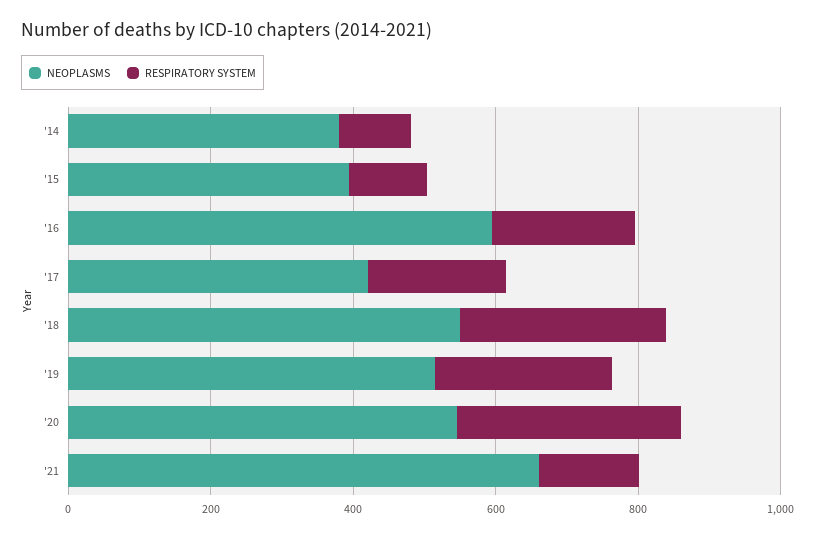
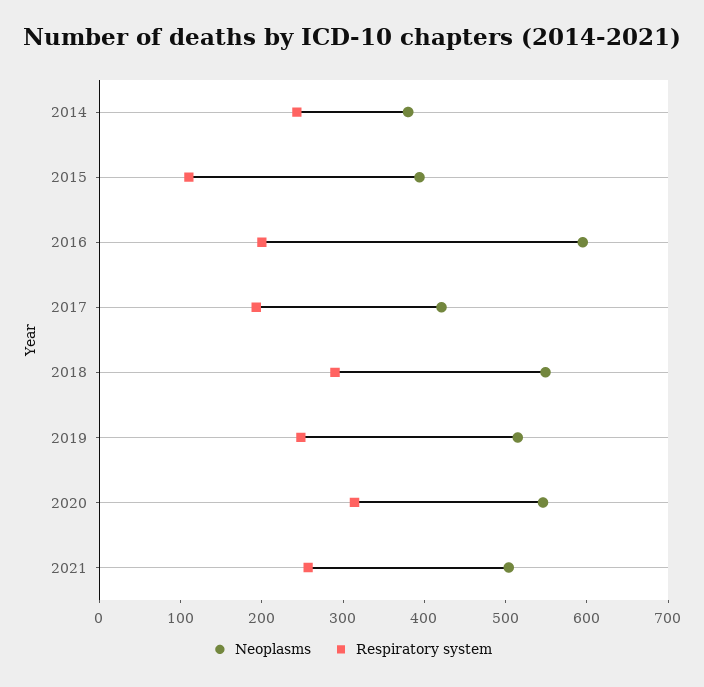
  {
    "NEOPLASMS": {
      "'14": 380,
      "'15": 400,
      "'16": 600,
      "'17": 420,
      "'18": 540,
      "'19": 520,
      "'20": 540,
-     "'21": 650
+     "'21": 500
    },
    "RESPIRATORY SYSTEM": {
-     "'14": 100,
+     "'14": 240,
      "'15": 120,
      "'16": 200,
      "'17": 200,
      "'18": 300,
      "'19": 240,
      "'20": 320,
-     "'21": 150
+     "'21": 260
    }
  }

